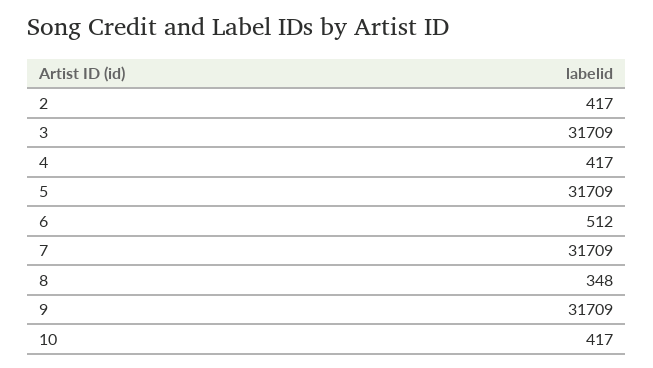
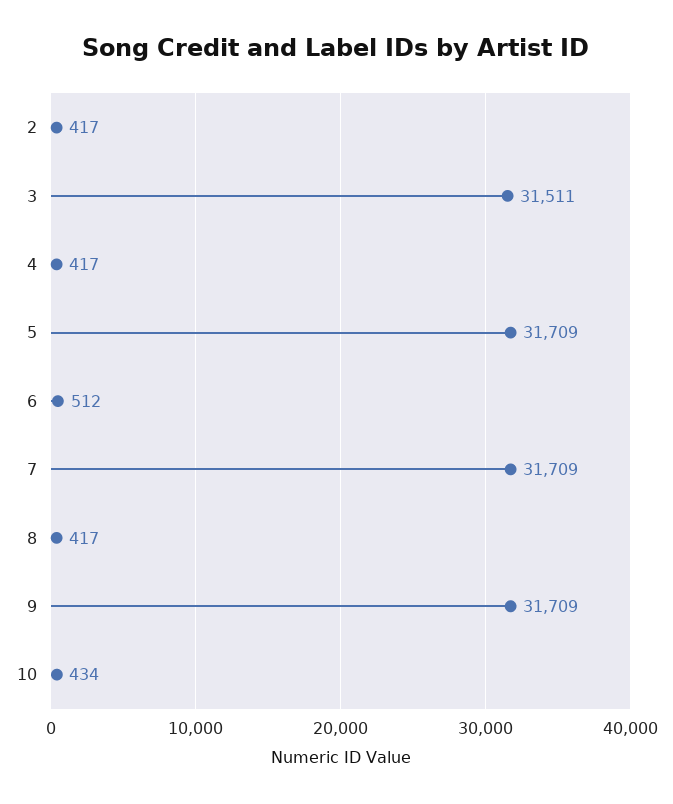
  {
    "2": 417,
-   "3": 31709,
+   "3": 31511,
    "4": 417,
    "5": 31709,
    "6": 512,
    "7": 31709,
-   "8": 348,
+   "8": 417,
    "9": 31709,
-   "10": 417
+   "10": 434
  }

